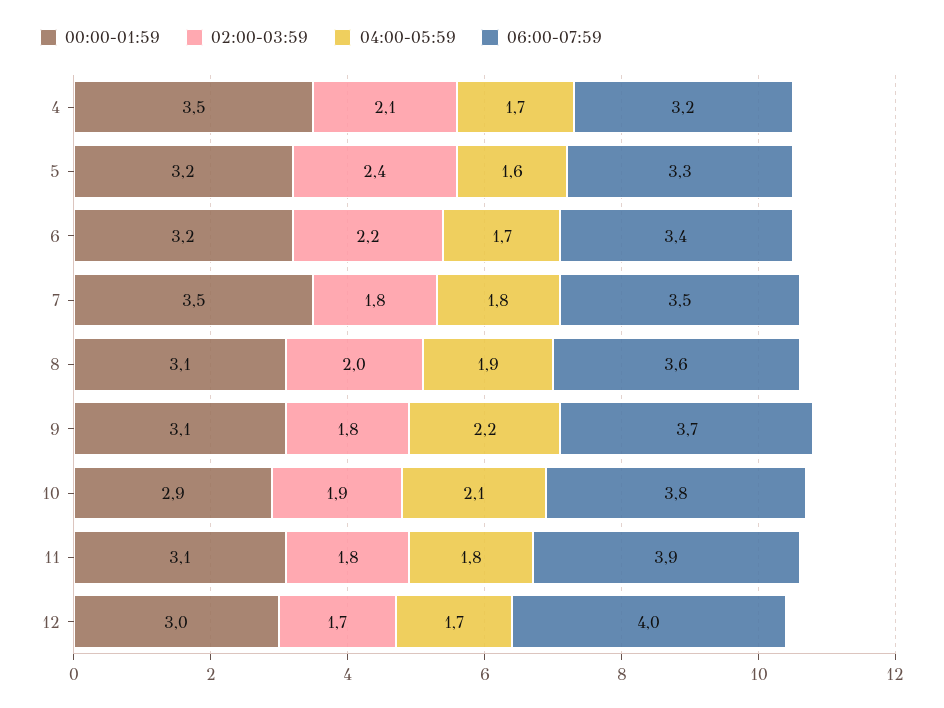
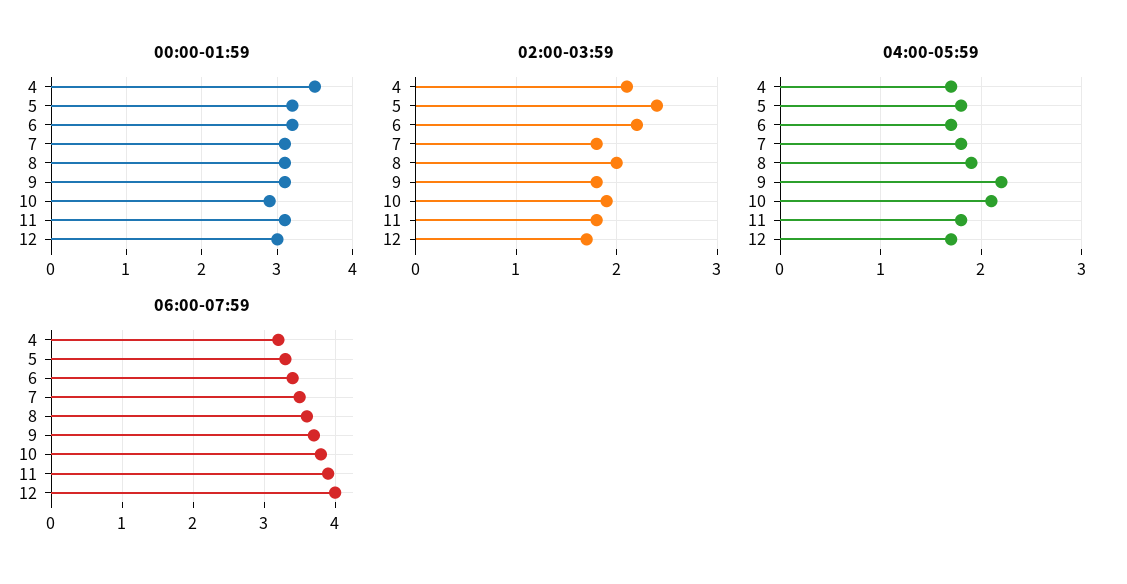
  {
    "00:00-01:59": {
      "4": 3.5,
      "5": 3.2,
      "6": 3.2,
-     "7": 3.5,
+     "7": 3.1,
      "8": 3.1,
      "9": 3.1,
      "10": 2.9,
      "11": 3.1,
      "12": 3
    },
    "02:00-03:59": {
      "4": 2.1,
      "5": 2.4,
      "6": 2.2,
      "7": 1.8,
      "8": 2,
      "9": 1.8,
      "10": 1.9,
      "11": 1.8,
      "12": 1.7
    },
    "04:00-05:59": {
      "4": 1.7,
-     "5": 1.6,
+     "5": 1.8,
      "6": 1.7,
      "7": 1.8,
      "8": 1.9,
      "9": 2.2,
      "10": 2.1,
      "11": 1.8,
      "12": 1.7
    },
    "06:00-07:59": {
      "4": 3.2,
      "5": 3.3,
      "6": 3.4,
      "7": 3.5,
      "8": 3.6,
      "9": 3.7,
      "10": 3.8,
      "11": 3.9,
      "12": 4
    }
  }

